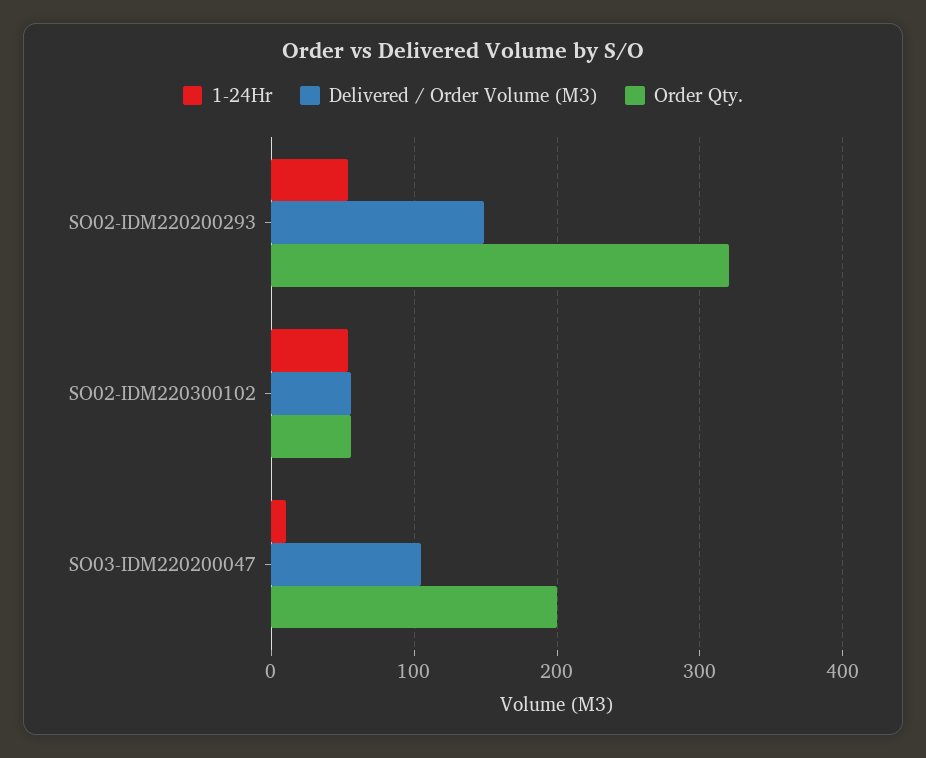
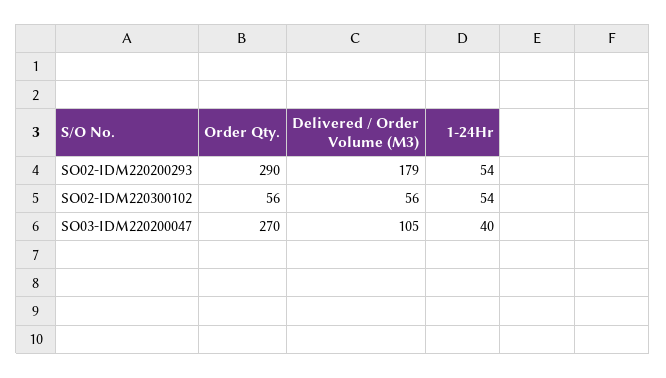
  {
    "1-24Hr": {
      "SO02-IDM220200293": 54,
      "SO02-IDM220300102": 54,
-     "SO03-IDM220200047": 10
+     "SO03-IDM220200047": 40
    },
    "Delivered / Order Volume (M3)": {
-     "SO02-IDM220200293": 150,
+     "SO02-IDM220200293": 179,
      "SO02-IDM220300102": 56,
      "SO03-IDM220200047": 105
    },
    "Order Qty.": {
-     "SO02-IDM220200293": 320,
+     "SO02-IDM220200293": 290,
      "SO02-IDM220300102": 56,
-     "SO03-IDM220200047": 200
+     "SO03-IDM220200047": 270
    }
  }

